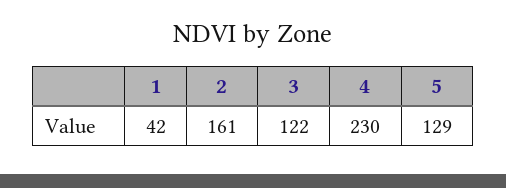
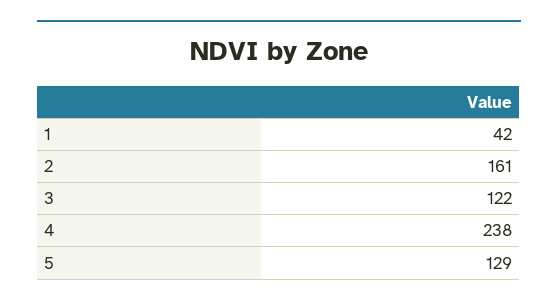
  {
    "1": 42,
    "2": 161,
    "3": 122,
-   "4": 230,
+   "4": 238,
    "5": 129
  }

